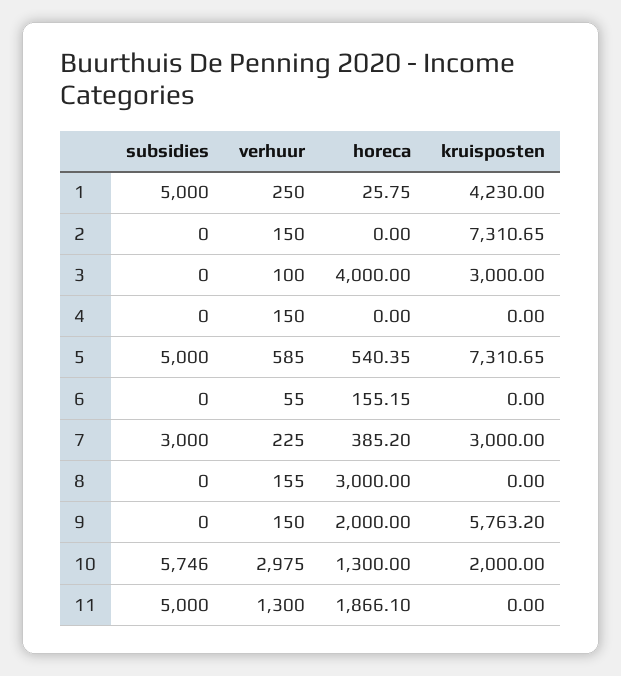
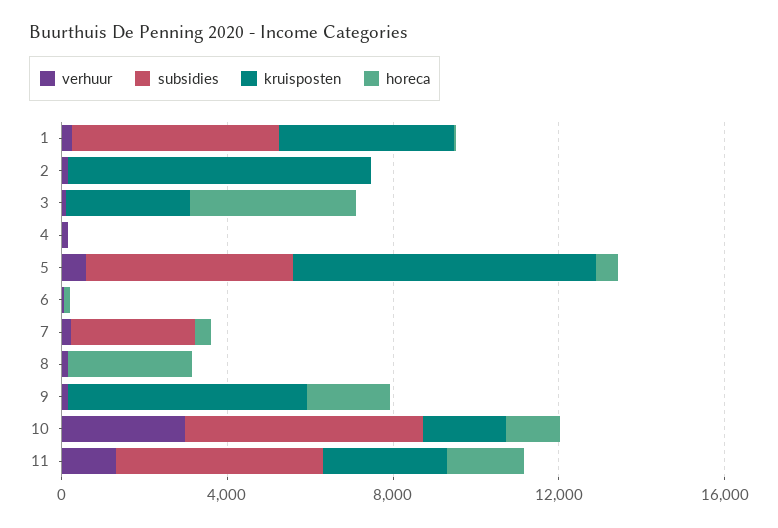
  {
    "subsidies": {
      "1": 5000,
      "2": 0,
      "3": 0,
      "4": 0,
      "5": 5000,
      "6": 0,
      "7": 3000,
      "8": 0,
      "9": 0,
      "10": 5746,
      "11": 5000
    },
    "verhuur": {
      "1": 250,
      "2": 150,
      "3": 100,
      "4": 150,
      "5": 585,
      "6": 55,
      "7": 225,
      "8": 155,
      "9": 150,
      "10": 2975,
      "11": 1300
    },
    "horeca": {
      "1": 25.75,
      "2": 0,
      "3": 4000,
      "4": 0,
      "5": 540.35,
      "6": 155.15,
      "7": 385.2,
      "8": 3000,
      "9": 2000,
      "10": 1300,
      "11": 1866.1
    },
    "kruisposten": {
      "1": 4230,
      "2": 7310.65,
      "3": 3000,
      "4": 0,
      "5": 7310.65,
      "6": 0,
-     "7": 3000,
+     "7": 0,
      "8": 0,
      "9": 5763.2,
      "10": 2000,
-     "11": 0
+     "11": 3000
    }
  }

